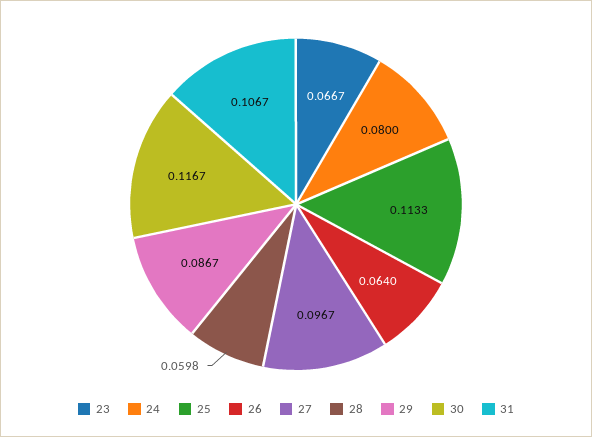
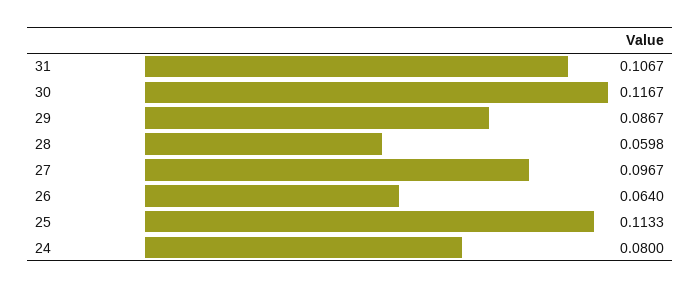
  {
-   "23": 0.0667,
    "24": 0.08,
    "25": 0.1133,
    "26": 0.064,
    "27": 0.0967,
    "28": 0.0598,
    "29": 0.0867,
    "30": 0.1167,
    "31": 0.1067
  }

